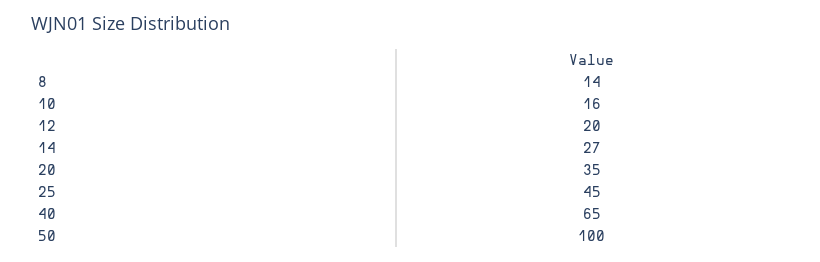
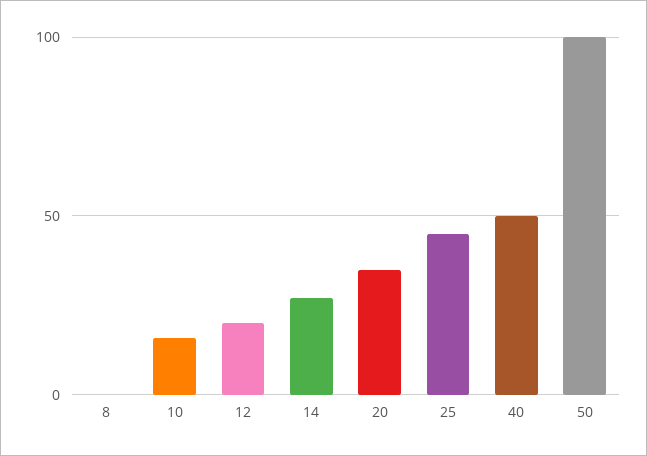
  {
-   "8": 14,
+   "8": 0,
    "10": 16,
    "12": 20,
    "14": 27,
    "20": 35,
    "25": 45,
-   "40": 65,
+   "40": 50,
    "50": 100
  }

